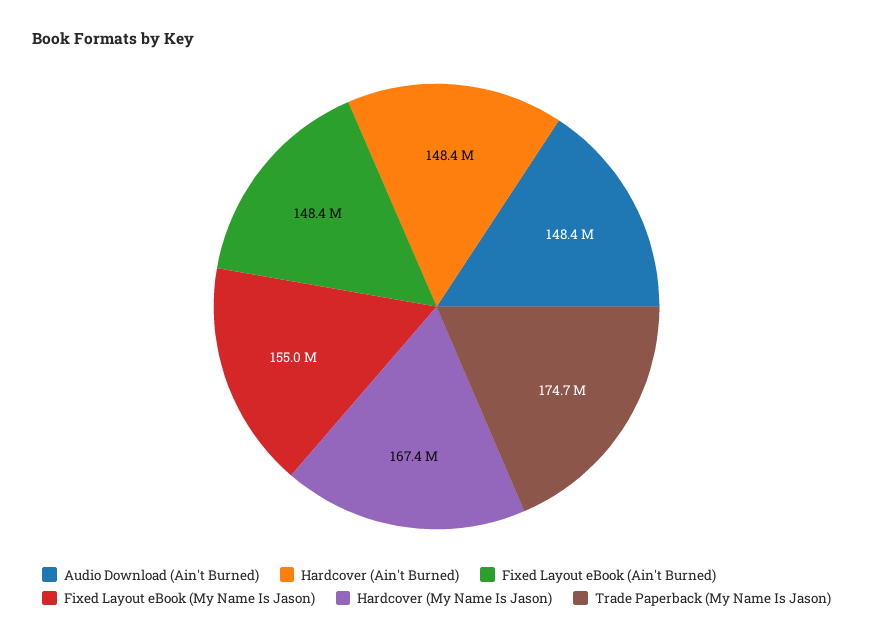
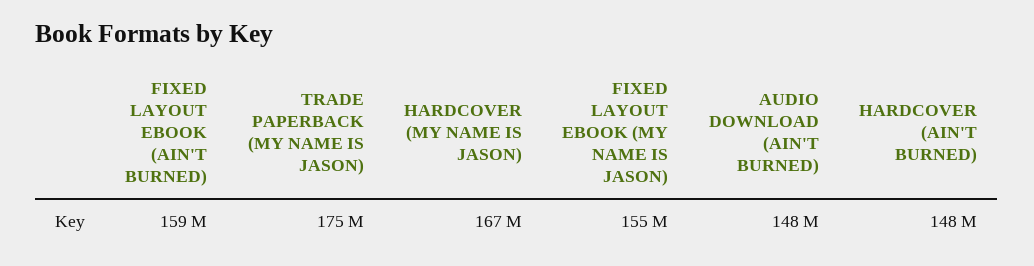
  {
    "Audio Download (Ain't Burned)": 148400000,
    "Hardcover (Ain't Burned)": 148400000,
-   "Fixed Layout eBook (Ain't Burned)": 148400000,
+   "Fixed Layout eBook (Ain't Burned)": 159000000,
    "Fixed Layout eBook (My Name Is Jason)": 155000000,
    "Hardcover (My Name Is Jason)": 167400000,
    "Trade Paperback (My Name Is Jason)": 174700000
  }

